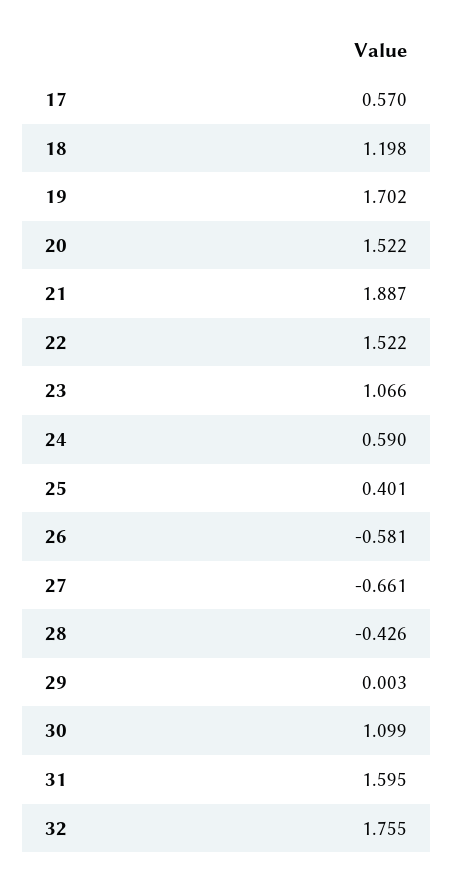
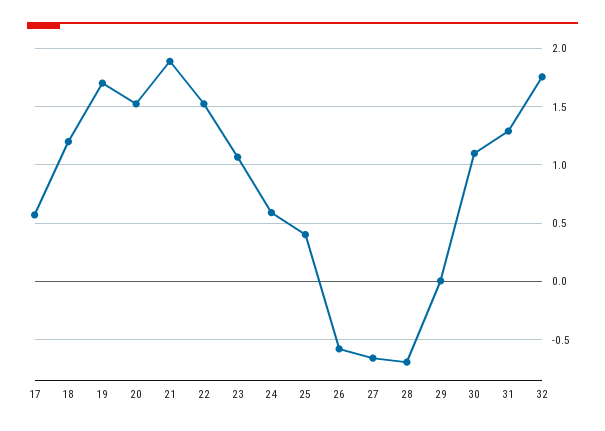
  {
    "17": 0.57,
    "18": 1.198,
    "19": 1.702,
    "20": 1.522,
    "21": 1.887,
    "22": 1.522,
    "23": 1.066,
    "24": 0.59,
    "25": 0.401,
    "26": -0.581,
    "27": -0.661,
-   "28": -0.426,
+   "28": -0.7,
    "29": 0.003,
    "30": 1.099,
-   "31": 1.595,
+   "31": 1.3,
    "32": 1.755
  }

